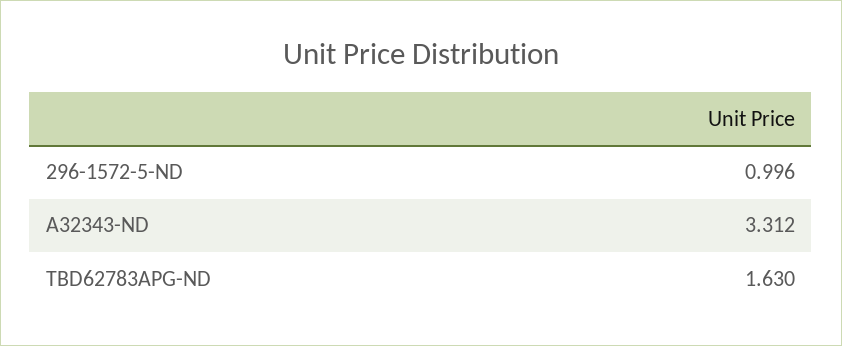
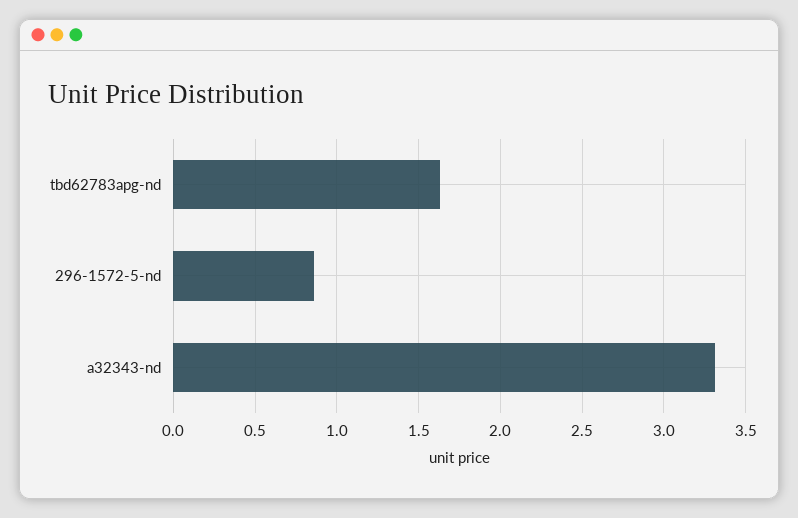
  {
-   "296-1572-5-ND": 0.996,
+   "296-1572-5-ND": 0.85,
    "A32343-ND": 3.312,
    "TBD62783APG-ND": 1.63
  }

